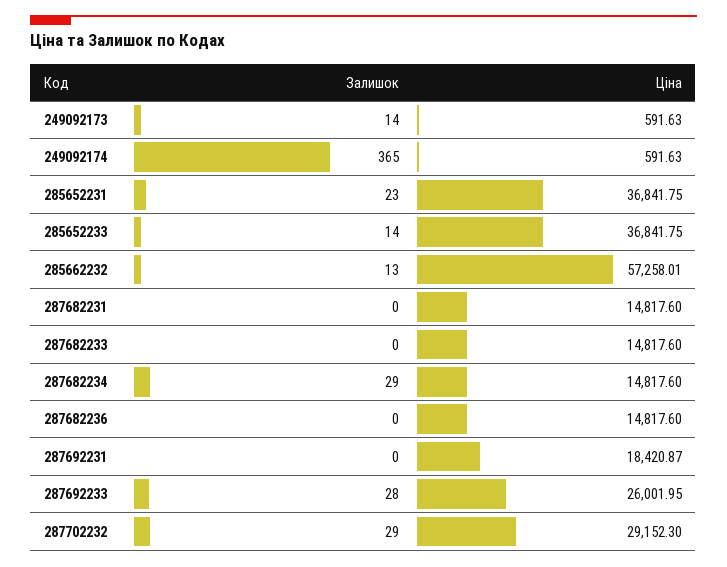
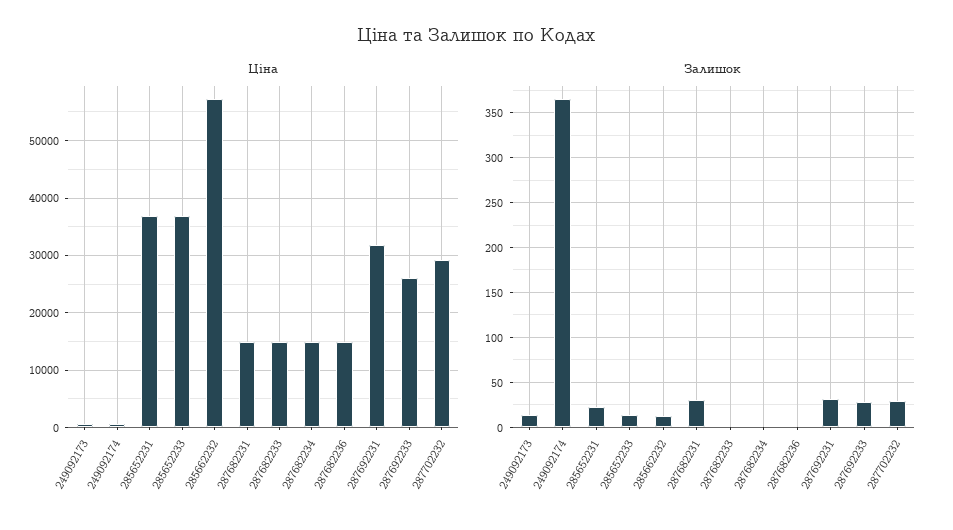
  {
    "Залишок": {
      "249092173": 14,
      "249092174": 365,
      "285652231": 23,
      "285652233": 14,
      "285662232": 13,
-     "287682231": 0,
+     "287682231": 30,
      "287682233": 0,
-     "287682234": 29,
+     "287682234": 0,
      "287682236": 0,
-     "287692231": 0,
+     "287692231": 30,
      "287692233": 28,
      "287702232": 29
    },
    "Ціна": {
      "249092173": 591.63,
      "249092174": 591.63,
      "285652231": 36841.75,
      "285652233": 36841.75,
      "285662232": 57258.01,
      "287682231": 14817.6,
      "287682233": 14817.6,
      "287682234": 14817.6,
      "287682236": 14817.6,
-     "287692231": 18420.87,
+     "287692231": 32000,
      "287692233": 26001.95,
      "287702232": 29152.3
    }
  }

